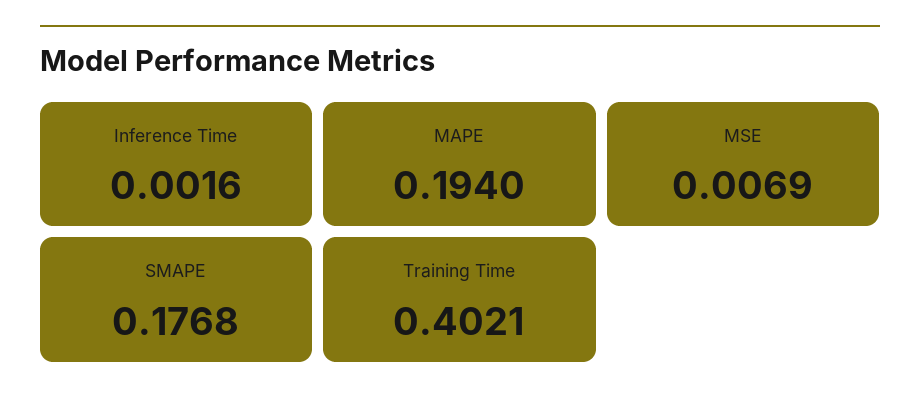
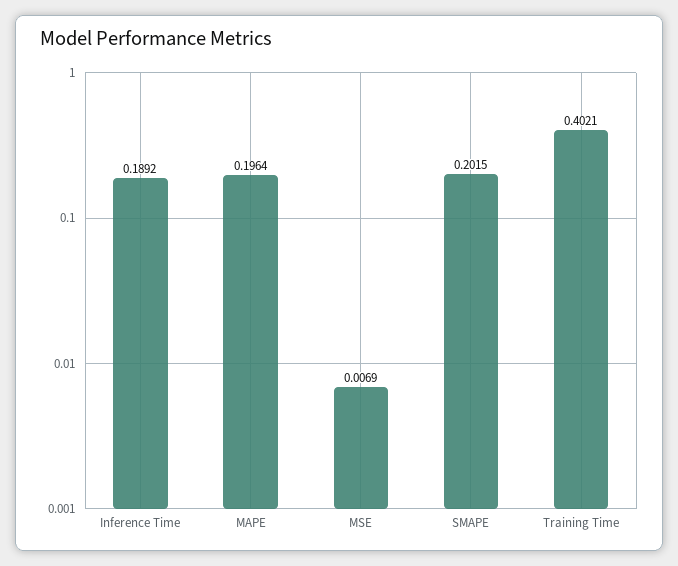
  {
-   "Inference Time": 0.0016,
+   "Inference Time": 0.1892,
-   "MAPE": 0.194,
+   "MAPE": 0.1964,
    "MSE": 0.0069,
-   "SMAPE": 0.1768,
+   "SMAPE": 0.2015,
    "Training Time": 0.4021
  }

